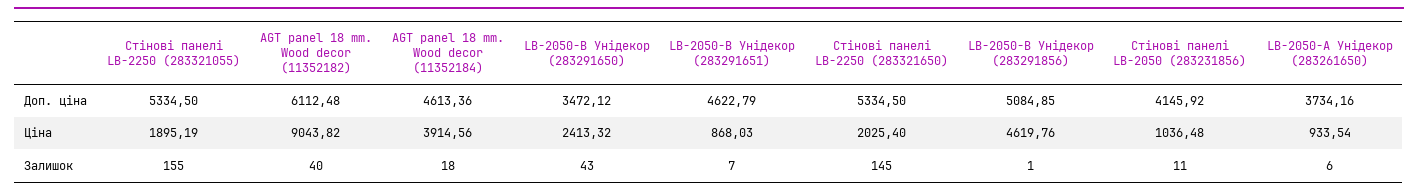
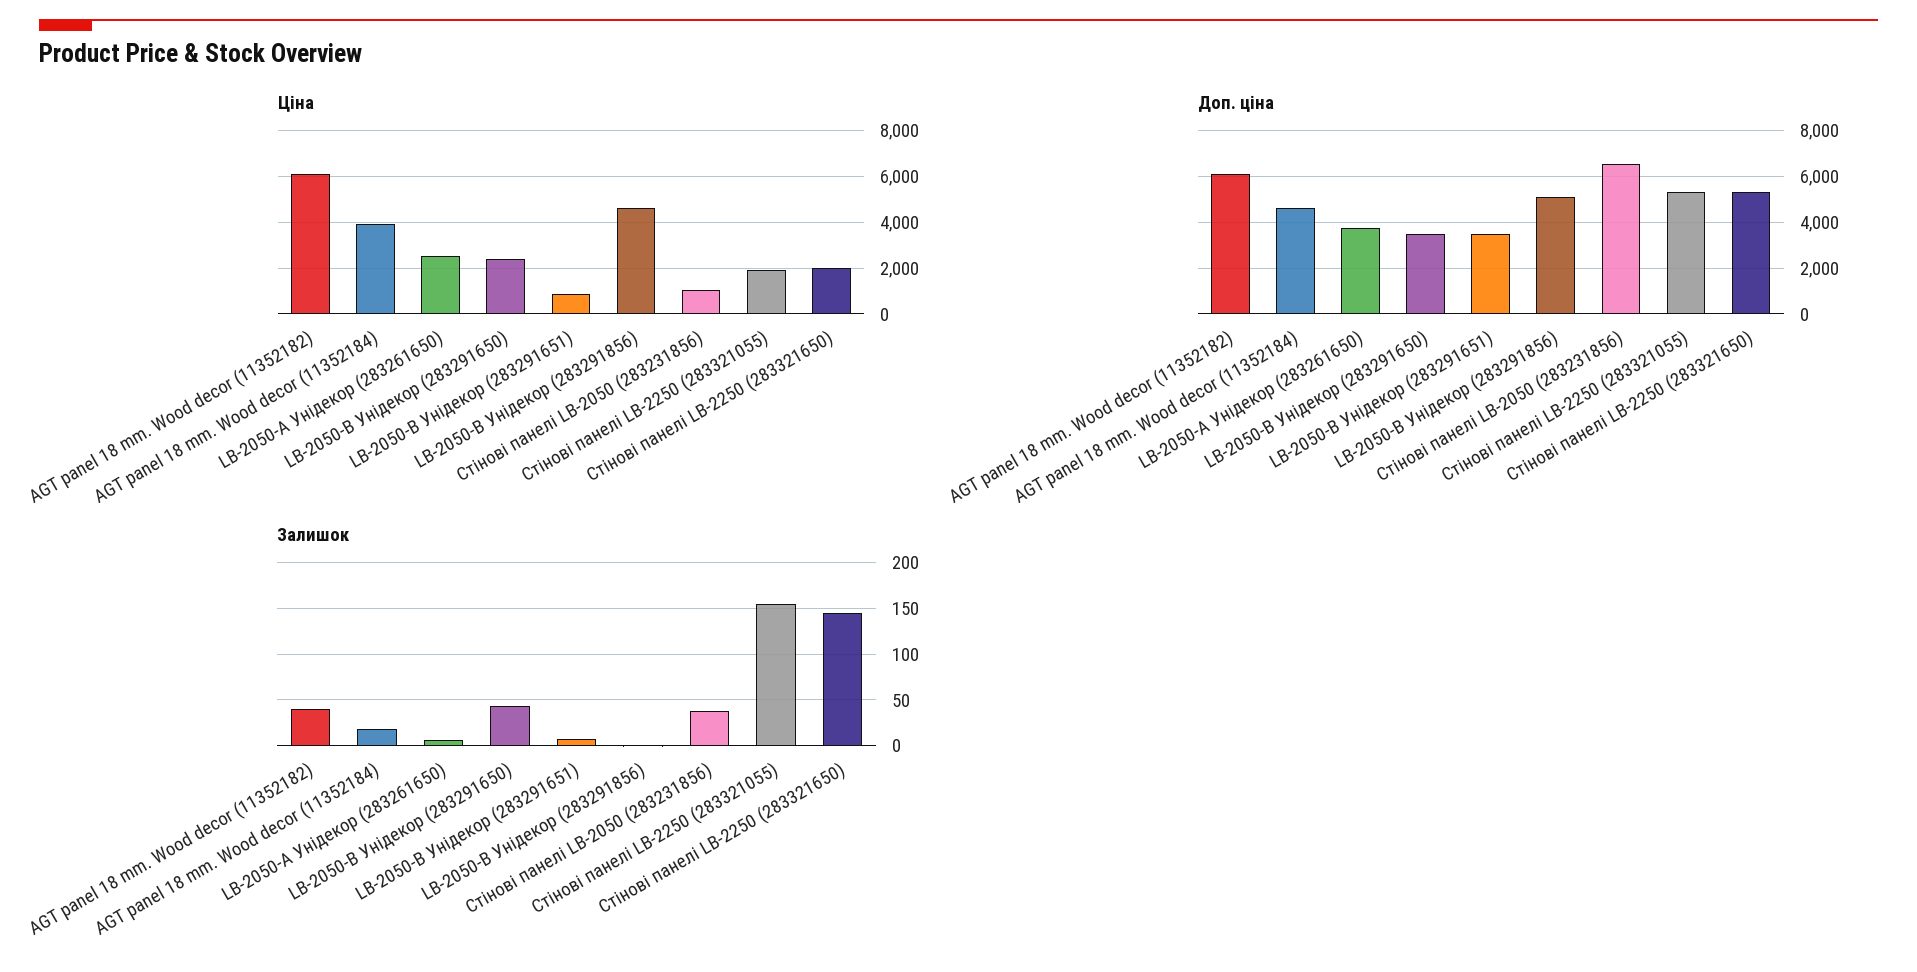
  {
    "Доп. ціна": {
      "Стінові панелі LB-2250 (283321055)": 5334.5,
      "AGT panel 18 mm. Wood decor (11352182)": 6112.48,
      "AGT panel 18 mm. Wood decor (11352184)": 4613.36,
      "LB-2050-В Унідекор (283291650)": 3472.12,
-     "LB-2050-В Унідекор (283291651)": 4622.79,
+     "LB-2050-В Унідекор (283291651)": 3500,
      "Стінові панелі LB-2250 (283321650)": 5334.5,
      "LB-2050-В Унідекор (283291856)": 5084.85,
-     "Стінові панелі LB-2050 (283231856)": 4145.92,
+     "Стінові панелі LB-2050 (283231856)": 6500,
      "LB-2050-А Унідекор (283261650)": 3734.16
    },
    "Ціна": {
      "Стінові панелі LB-2250 (283321055)": 1895.19,
-     "AGT panel 18 mm. Wood decor (11352182)": 9043.82,
+     "AGT panel 18 mm. Wood decor (11352182)": 6000,
      "AGT panel 18 mm. Wood decor (11352184)": 3914.56,
      "LB-2050-В Унідекор (283291650)": 2413.32,
      "LB-2050-В Унідекор (283291651)": 868.03,
      "Стінові панелі LB-2250 (283321650)": 2025.4,
      "LB-2050-В Унідекор (283291856)": 4619.76,
      "Стінові панелі LB-2050 (283231856)": 1036.48,
-     "LB-2050-А Унідекор (283261650)": 933.54
+     "LB-2050-А Унідекор (283261650)": 2500
    },
    "Залишок": {
      "Стінові панелі LB-2250 (283321055)": 155,
      "AGT panel 18 mm. Wood decor (11352182)": 40,
      "AGT panel 18 mm. Wood decor (11352184)": 18,
      "LB-2050-В Унідекор (283291650)": 43,
      "LB-2050-В Унідекор (283291651)": 7,
      "Стінові панелі LB-2250 (283321650)": 145,
      "LB-2050-В Унідекор (283291856)": 1,
-     "Стінові панелі LB-2050 (283231856)": 11,
+     "Стінові панелі LB-2050 (283231856)": 40,
      "LB-2050-А Унідекор (283261650)": 6
    }
  }

